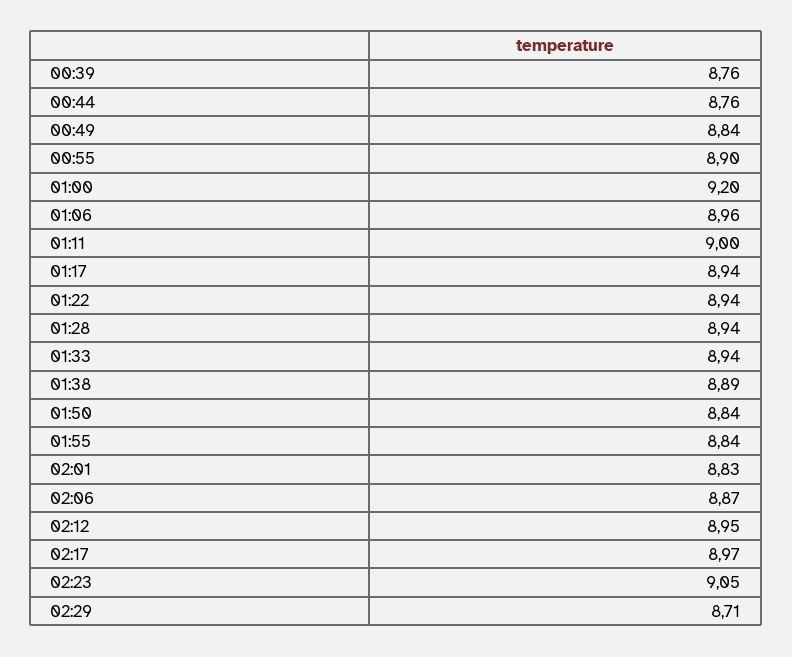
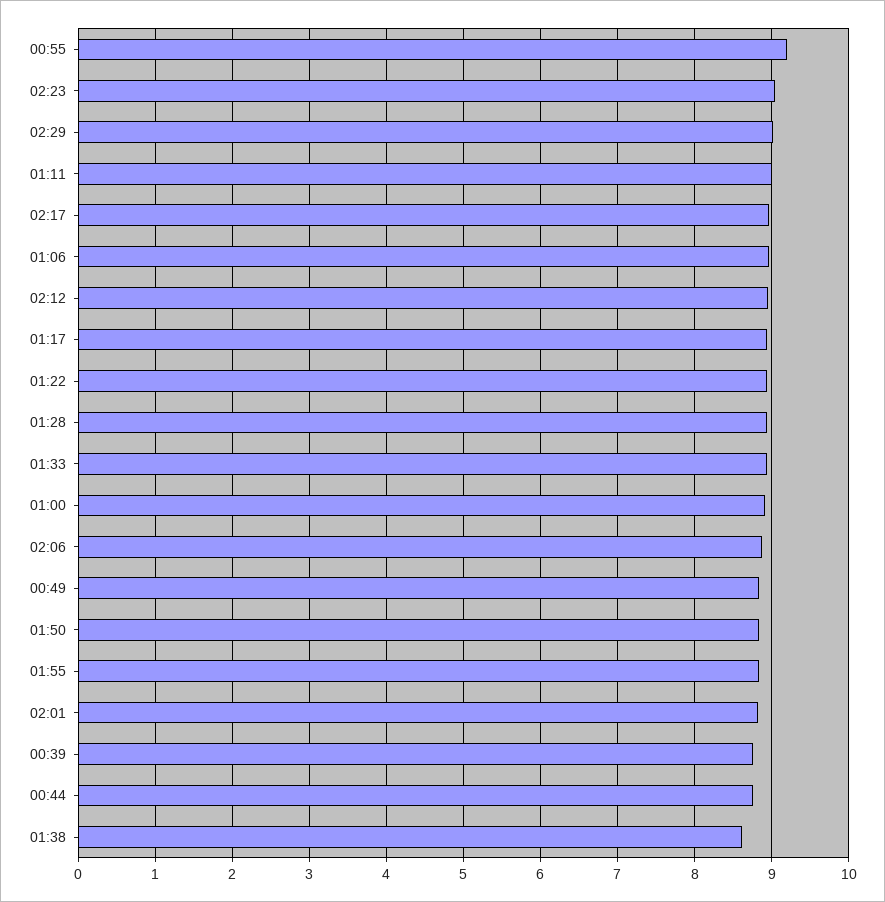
  {
    "00:39": 8.76,
    "00:44": 8.76,
    "00:49": 8.84,
-   "00:55": 8.9,
+   "00:55": 9.2,
-   "01:00": 9.2,
+   "01:00": 8.9,
    "01:06": 8.96,
    "01:11": 9,
    "01:17": 8.94,
    "01:22": 8.94,
    "01:28": 8.94,
    "01:33": 8.94,
-   "01:38": 8.89,
+   "01:38": 8.6,
    "01:50": 8.84,
    "01:55": 8.84,
    "02:01": 8.83,
    "02:06": 8.87,
    "02:12": 8.95,
    "02:17": 8.97,
    "02:23": 9.05,
-   "02:29": 8.71
+   "02:29": 9
  }

